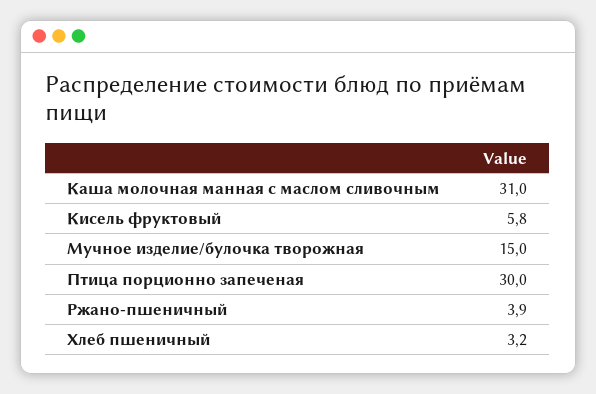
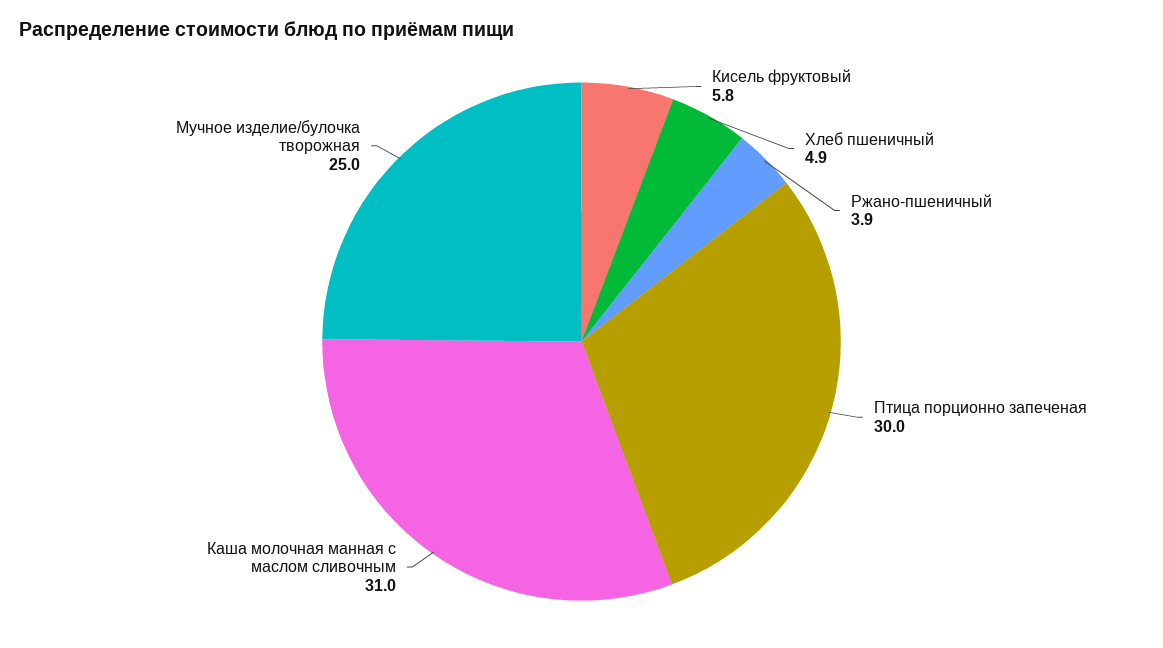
  {
    "Каша молочная манная с маслом сливочным": 31,
    "Кисель фруктовый": 5.8,
-   "Мучное изделие/булочка творожная": 15,
+   "Мучное изделие/булочка творожная": 25,
    "Птица порционно запеченая": 30,
    "Ржано-пшеничный": 3.9,
-   "Хлеб пшеничный": 3.2
+   "Хлеб пшеничный": 4.9
  }

